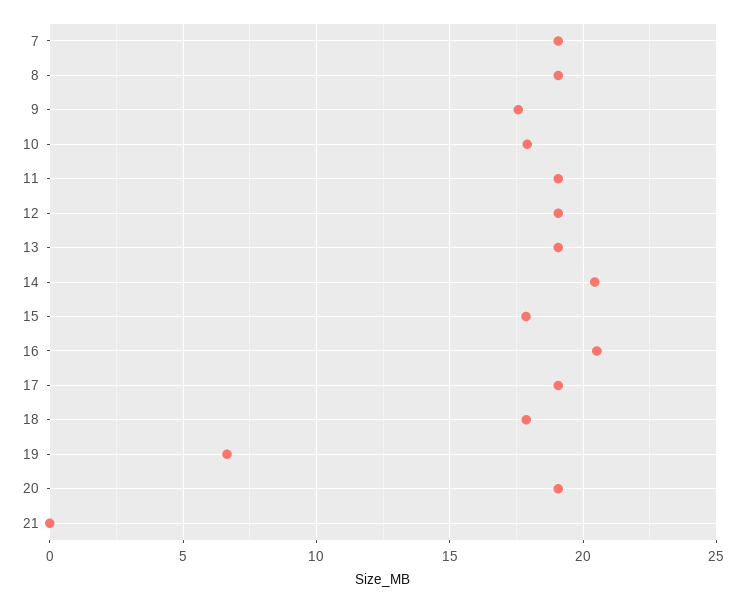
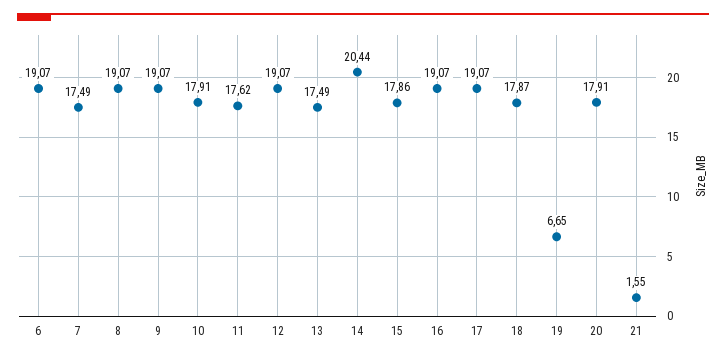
  {
-   "7": 19,
+   "7": 17.49,
    "8": 19.07,
-   "9": 17.5,
+   "9": 19.07,
    "10": 17.91,
-   "11": 19,
+   "11": 17.62,
    "12": 19.07,
-   "13": 19,
+   "13": 17.49,
    "14": 20.44,
    "15": 17.86,
-   "16": 20.5,
+   "16": 19.07,
    "17": 19.07,
    "18": 17.87,
    "19": 6.65,
-   "20": 19,
+   "20": 17.91,
-   "21": 0
+   "21": 1.55,
+   "6": 19.07
  }

